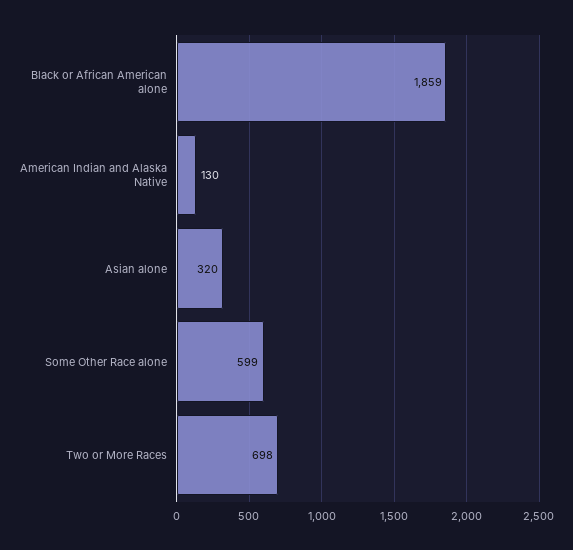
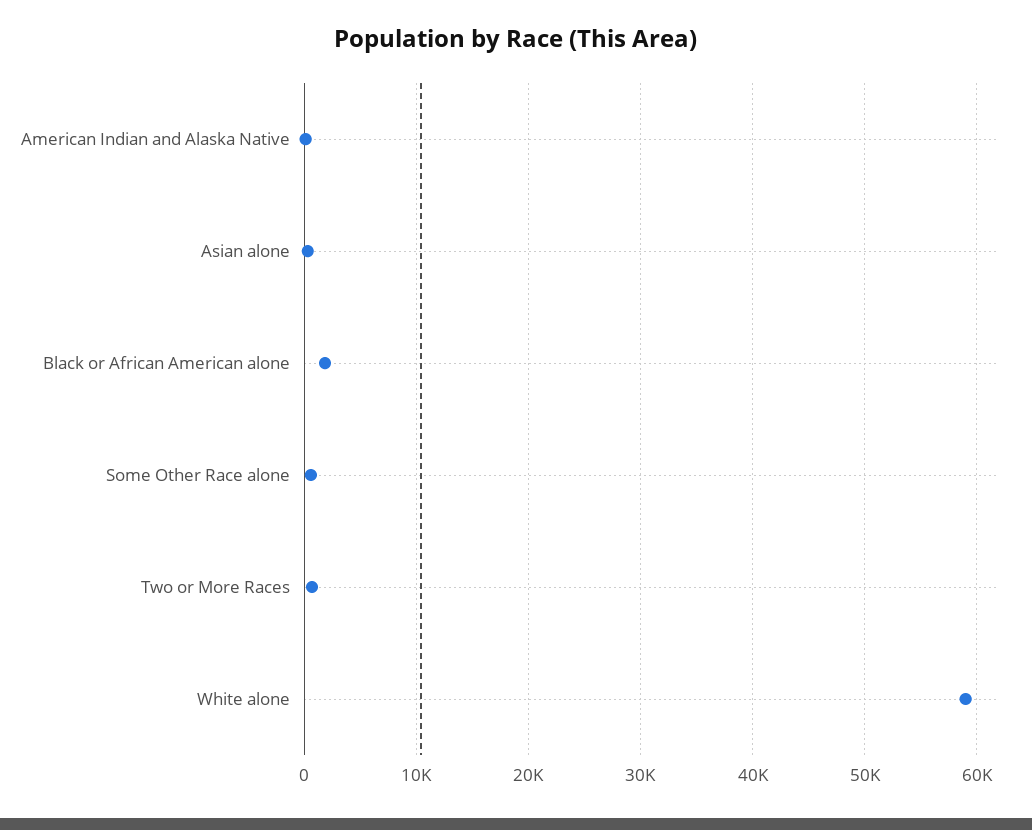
  {
    "Black or African American alone": 1859,
    "American Indian and Alaska Native": 130,
    "Asian alone": 320,
    "Some Other Race alone": 599,
-   "Two or More Races": 698
+   "Two or More Races": 698,
+   "White alone": 59000
  }

